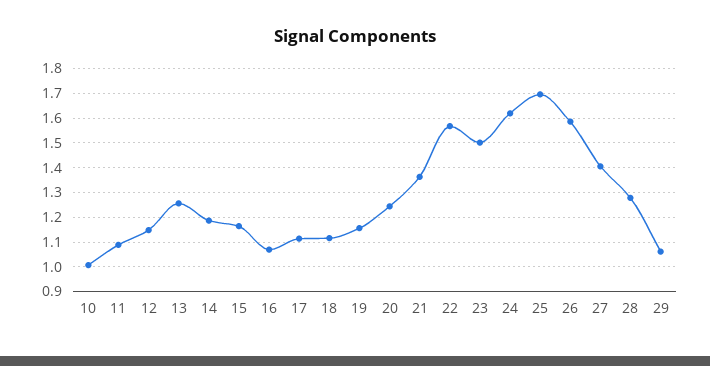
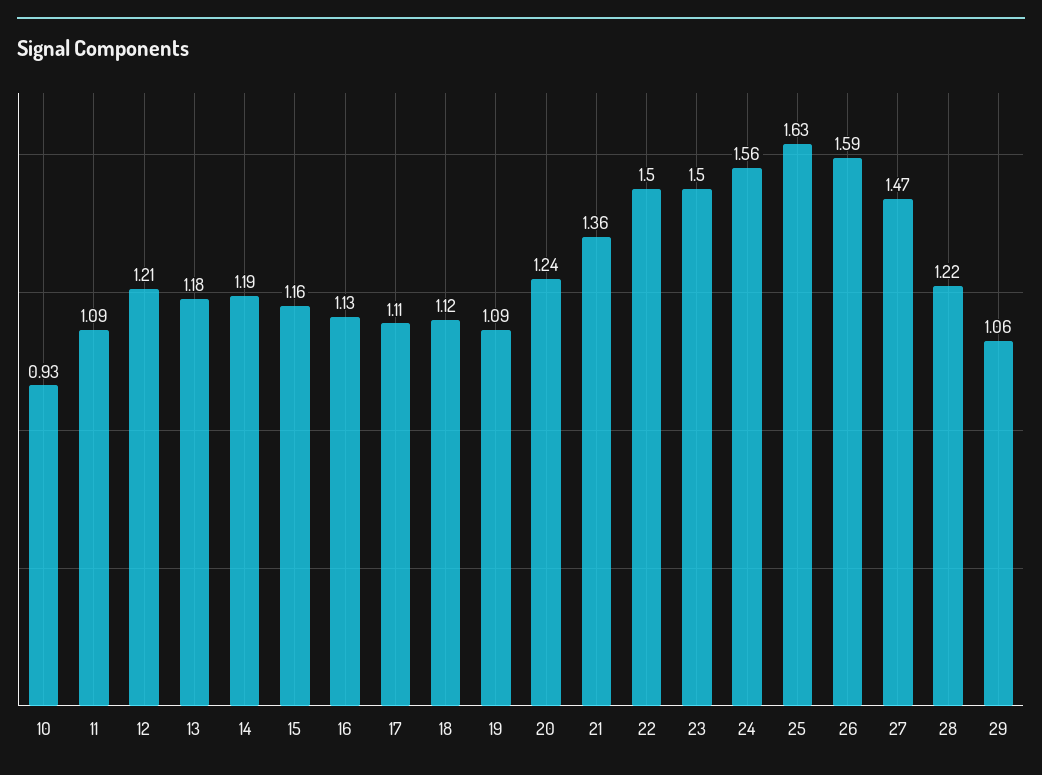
  {
-   "10": 1,
+   "10": 0.93,
    "11": 1.09,
-   "12": 1.15,
+   "12": 1.21,
-   "13": 1.25,
+   "13": 1.18,
    "14": 1.19,
    "15": 1.16,
-   "16": 1.075,
+   "16": 1.13,
    "17": 1.11,
    "18": 1.12,
-   "19": 1.15,
+   "19": 1.09,
    "20": 1.24,
    "21": 1.36,
-   "22": 1.575,
+   "22": 1.5,
    "23": 1.5,
-   "24": 1.625,
+   "24": 1.56,
-   "25": 1.7,
+   "25": 1.63,
    "26": 1.59,
-   "27": 1.4,
+   "27": 1.47,
-   "28": 1.275,
+   "28": 1.22,
    "29": 1.06
  }

